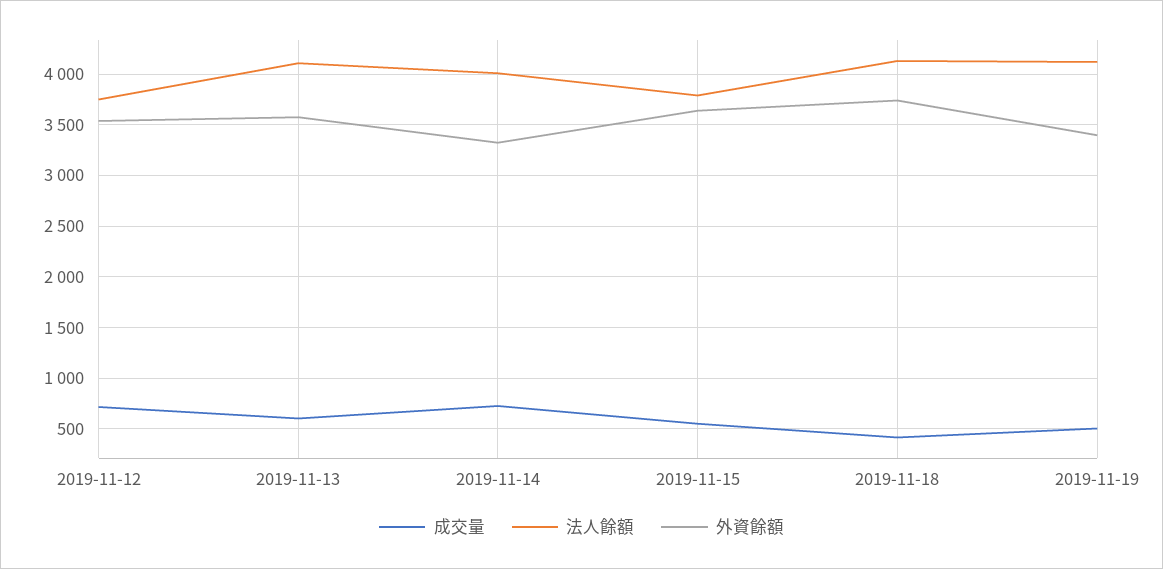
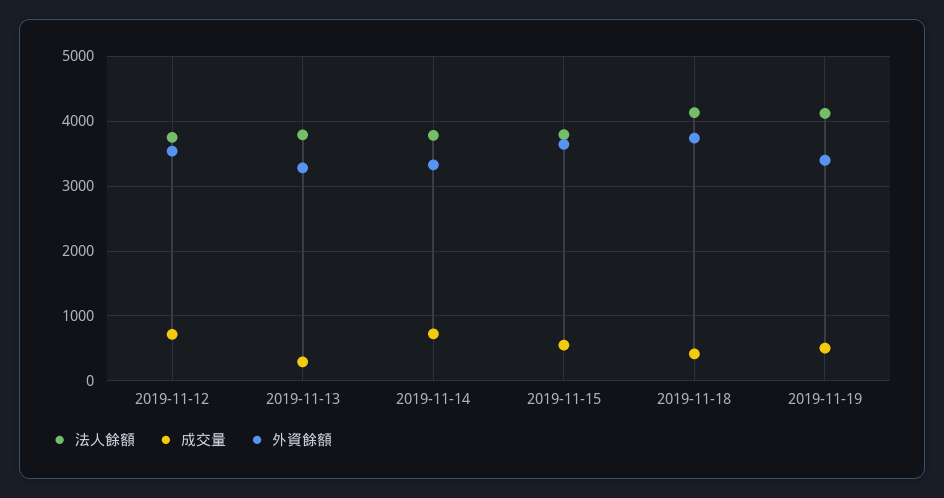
  {
    "成交量": {
      "2019-11-12": 700,
-     "2019-11-13": 600,
+     "2019-11-13": 300,
      "2019-11-14": 700,
      "2019-11-15": 600,
      "2019-11-18": 400,
      "2019-11-19": 500
    },
    "法人餘額": {
      "2019-11-12": 3800,
-     "2019-11-13": 4100,
+     "2019-11-13": 3800,
-     "2019-11-14": 4000,
+     "2019-11-14": 3800,
      "2019-11-15": 3800,
      "2019-11-18": 4100,
      "2019-11-19": 4100
    },
    "外資餘額": {
      "2019-11-12": 3500,
-     "2019-11-13": 3600,
+     "2019-11-13": 3300,
      "2019-11-14": 3300,
      "2019-11-15": 3600,
      "2019-11-18": 3700,
      "2019-11-19": 3400
    }
  }

